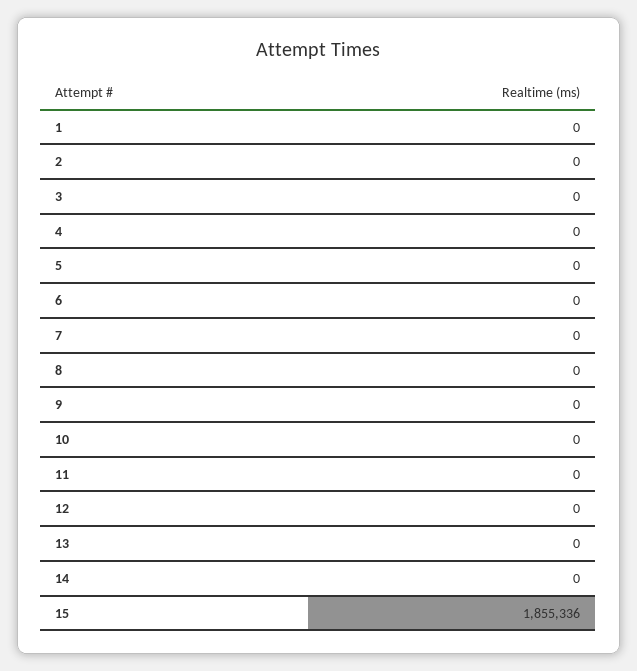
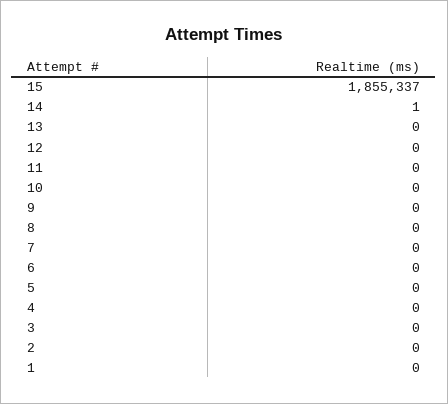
  {
    "1": 0,
    "2": 0,
    "3": 0,
    "4": 0,
    "5": 0,
    "6": 0,
    "7": 0,
    "8": 0,
    "9": 0,
    "10": 0,
    "11": 0,
    "12": 0,
    "13": 0,
-   "14": 0,
+   "14": 1,
-   "15": 1855336
+   "15": 1855337
  }

